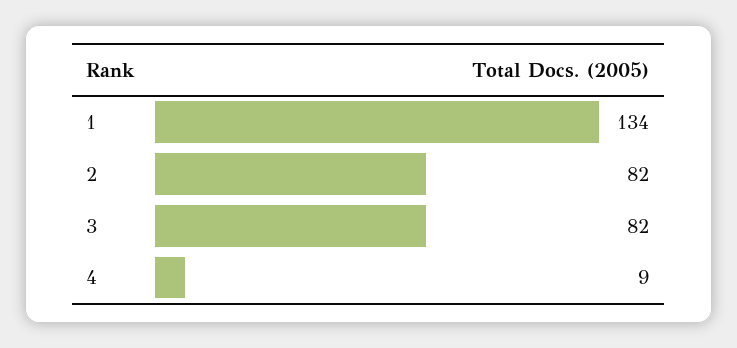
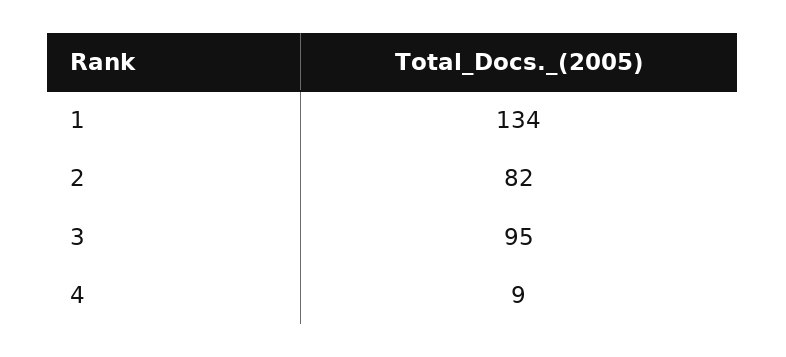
  {
    "1": 134,
    "2": 82,
-   "3": 82,
+   "3": 95,
    "4": 9
  }

